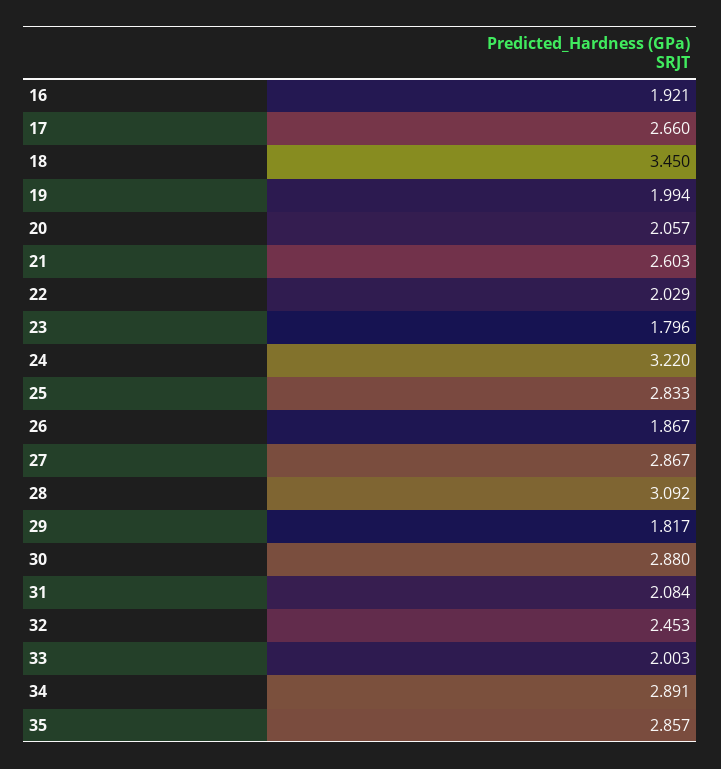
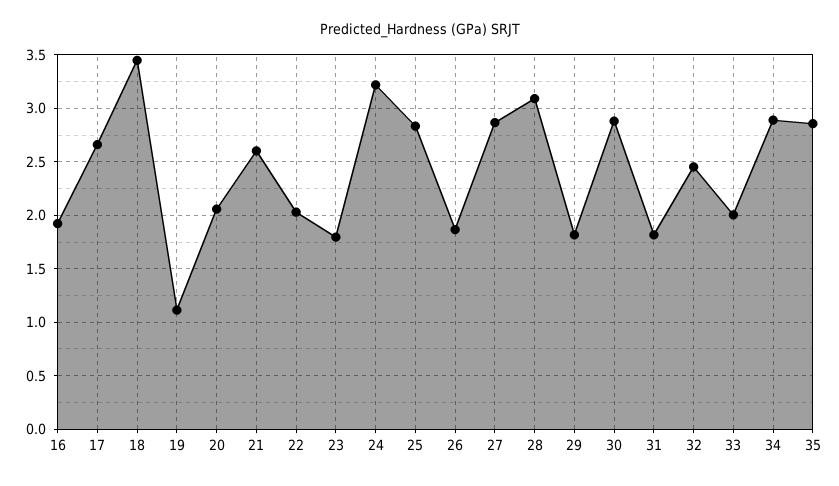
  {
    "16": 1.921,
    "17": 2.66,
    "18": 3.45,
-   "19": 1.994,
+   "19": 1.1,
    "20": 2.057,
    "21": 2.603,
    "22": 2.029,
    "23": 1.796,
    "24": 3.22,
    "25": 2.833,
    "26": 1.867,
    "27": 2.867,
    "28": 3.092,
    "29": 1.817,
    "30": 2.88,
-   "31": 2.084,
+   "31": 1.8,
    "32": 2.453,
    "33": 2.003,
    "34": 2.891,
    "35": 2.857
  }

